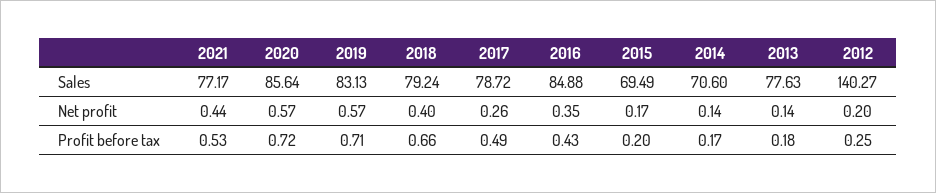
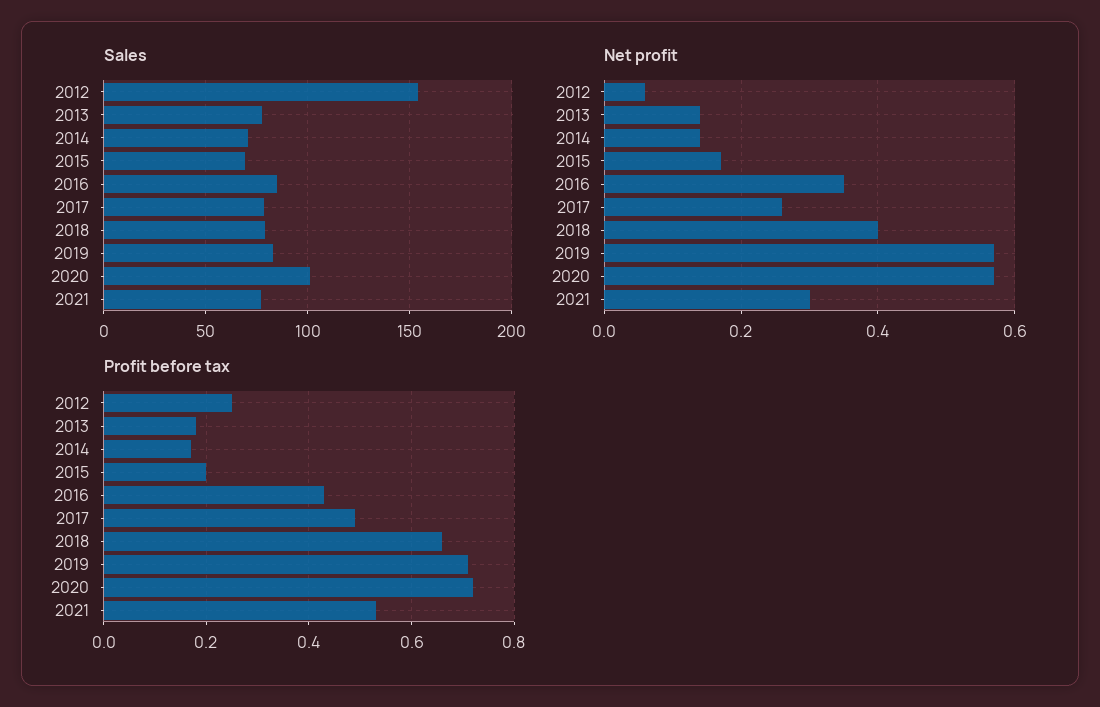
  {
    "Sales": {
      "2021": 77.17,
-     "2020": 85.64,
+     "2020": 100,
      "2019": 83.13,
      "2018": 79.24,
      "2017": 78.72,
      "2016": 84.88,
      "2015": 69.49,
      "2014": 70.6,
      "2013": 77.63,
-     "2012": 140.27
+     "2012": 155
    },
    "Net profit": {
-     "2021": 0.44,
+     "2021": 0.3,
      "2020": 0.57,
      "2019": 0.57,
      "2018": 0.4,
      "2017": 0.26,
      "2016": 0.35,
      "2015": 0.17,
      "2014": 0.14,
      "2013": 0.14,
-     "2012": 0.2
+     "2012": 0.05
    },
    "Profit before tax": {
      "2021": 0.53,
      "2020": 0.72,
      "2019": 0.71,
      "2018": 0.66,
      "2017": 0.49,
      "2016": 0.43,
      "2015": 0.2,
      "2014": 0.17,
      "2013": 0.18,
      "2012": 0.25
    }
  }

